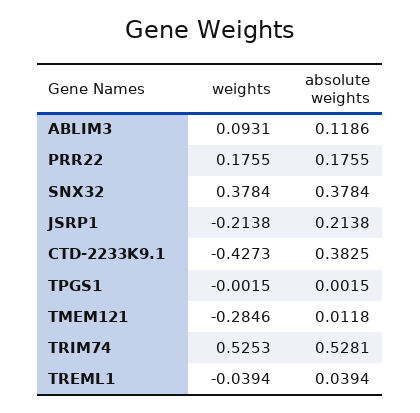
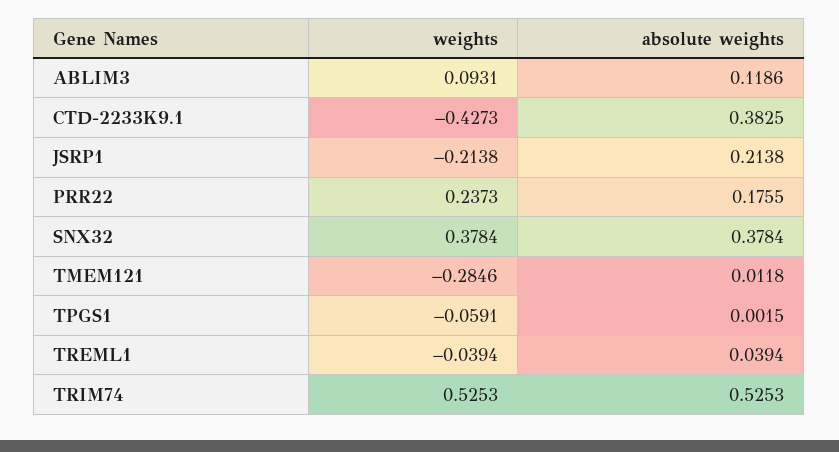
  {
    "weights": {
      "ABLIM3": 0.0931,
-     "PRR22": 0.1755,
+     "PRR22": 0.2373,
      "SNX32": 0.3784,
      "JSRP1": -0.2138,
      "CTD-2233K9.1": -0.4273,
-     "TPGS1": -0.0015,
+     "TPGS1": -0.0591,
      "TMEM121": -0.2846,
      "TRIM74": 0.5253,
      "TREML1": -0.0394
    },
    "absolute weights": {
      "ABLIM3": 0.1186,
      "PRR22": 0.1755,
      "SNX32": 0.3784,
      "JSRP1": 0.2138,
      "CTD-2233K9.1": 0.3825,
      "TPGS1": 0.0015,
      "TMEM121": 0.0118,
-     "TRIM74": 0.5281,
+     "TRIM74": 0.5253,
      "TREML1": 0.0394
    }
  }

